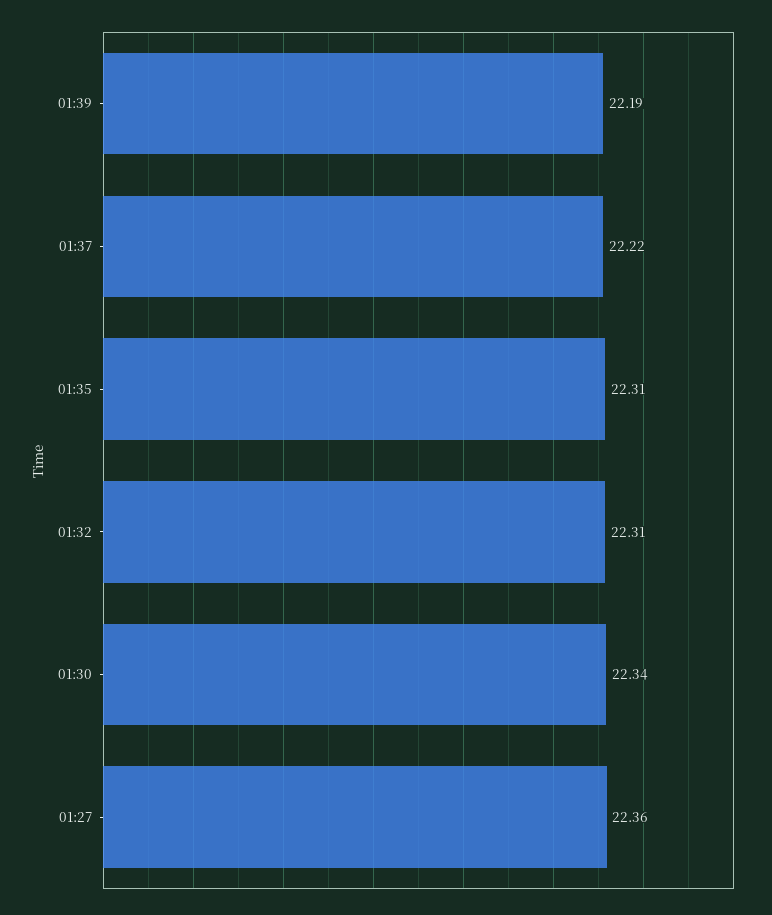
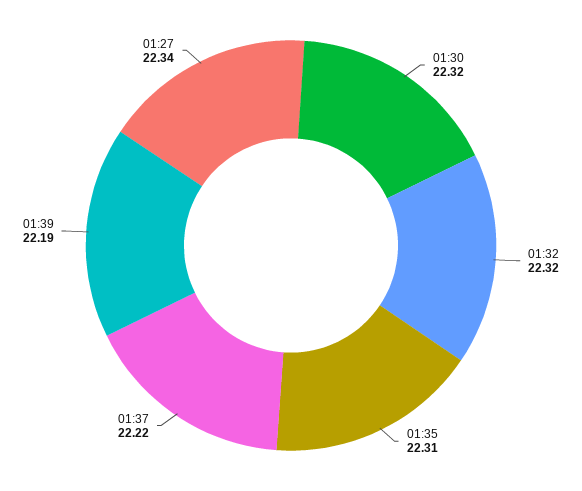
  {
    "01:39": 22.19,
    "01:37": 22.22,
    "01:35": 22.31,
-   "01:32": 22.31,
+   "01:32": 22.32,
-   "01:30": 22.34,
+   "01:30": 22.32,
-   "01:27": 22.36
+   "01:27": 22.34
  }

